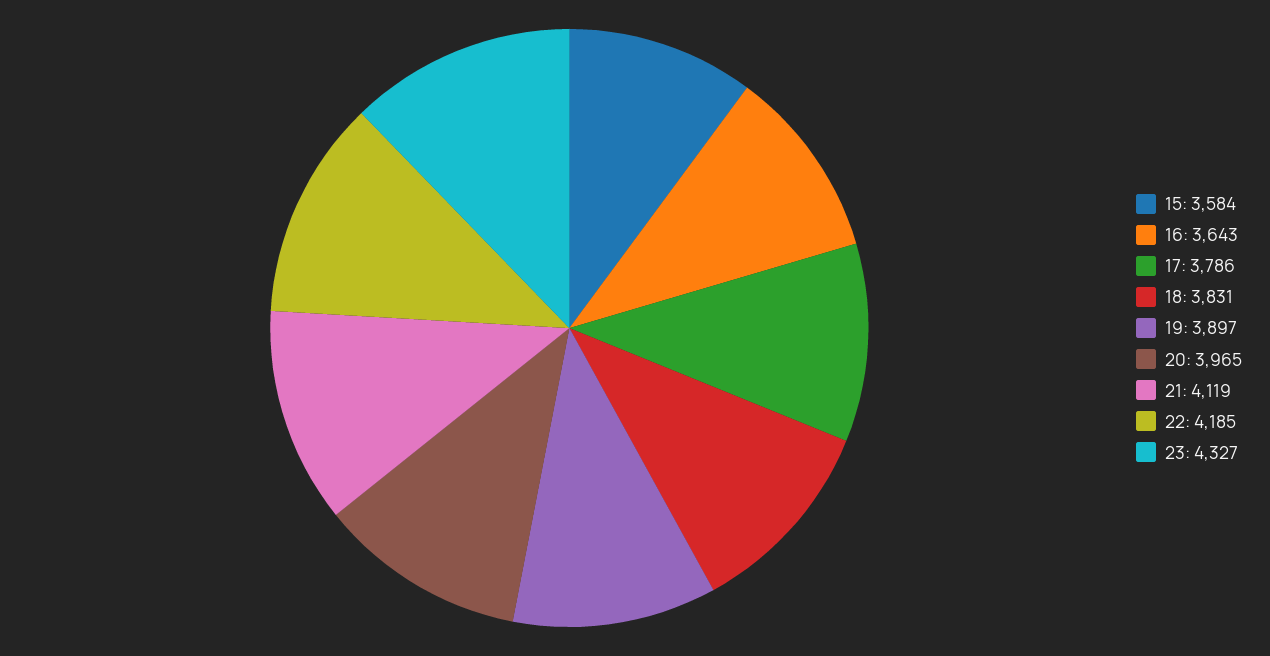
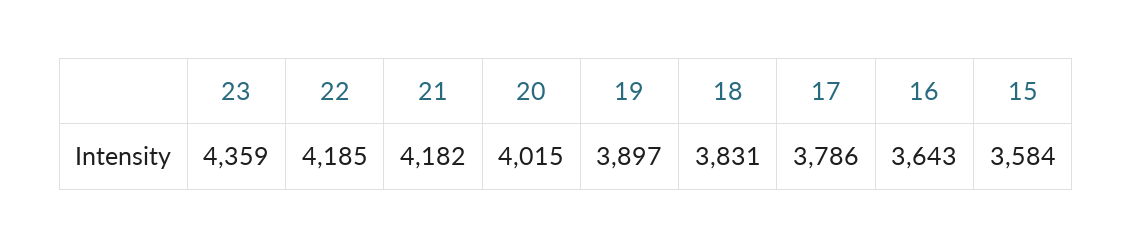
  {
    "15": 3584,
    "16": 3643,
    "17": 3786,
    "18": 3831,
    "19": 3897,
-   "20": 3965,
+   "20": 4015,
-   "21": 4119,
+   "21": 4182,
    "22": 4185,
-   "23": 4327
+   "23": 4359
  }

